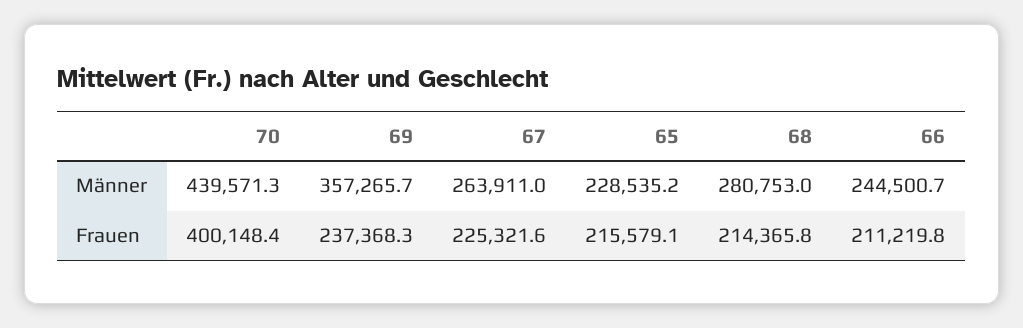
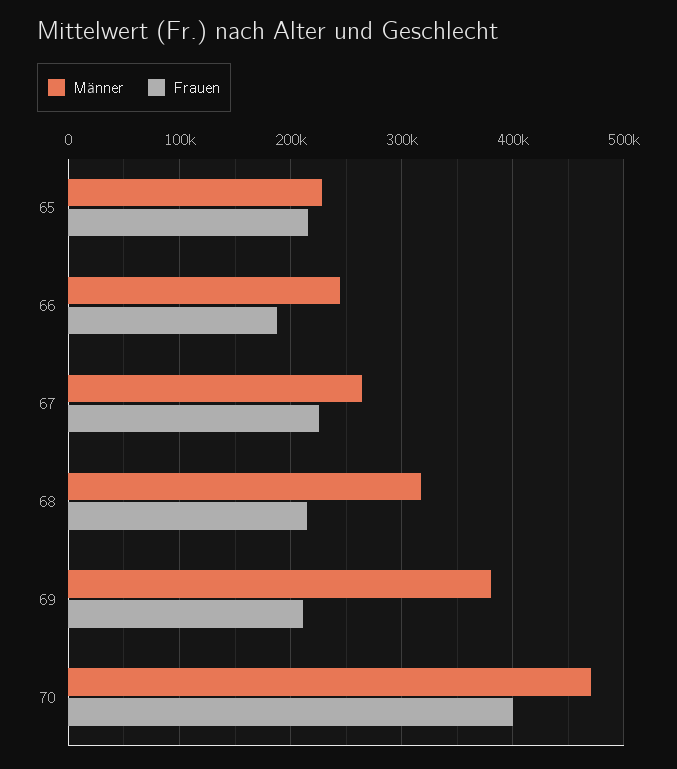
  {
    "Männer": {
-     "70": 439571.3,
+     "70": 470000,
-     "69": 357265.7,
+     "69": 380000,
      "67": 263911,
      "65": 228535.2,
-     "68": 280753,
+     "68": 320000,
      "66": 244500.7
    },
    "Frauen": {
      "70": 400148.4,
-     "69": 237368.3,
+     "69": 210000,
      "67": 225321.6,
      "65": 215579.1,
      "68": 214365.8,
-     "66": 211219.8
+     "66": 190000
    }
  }

